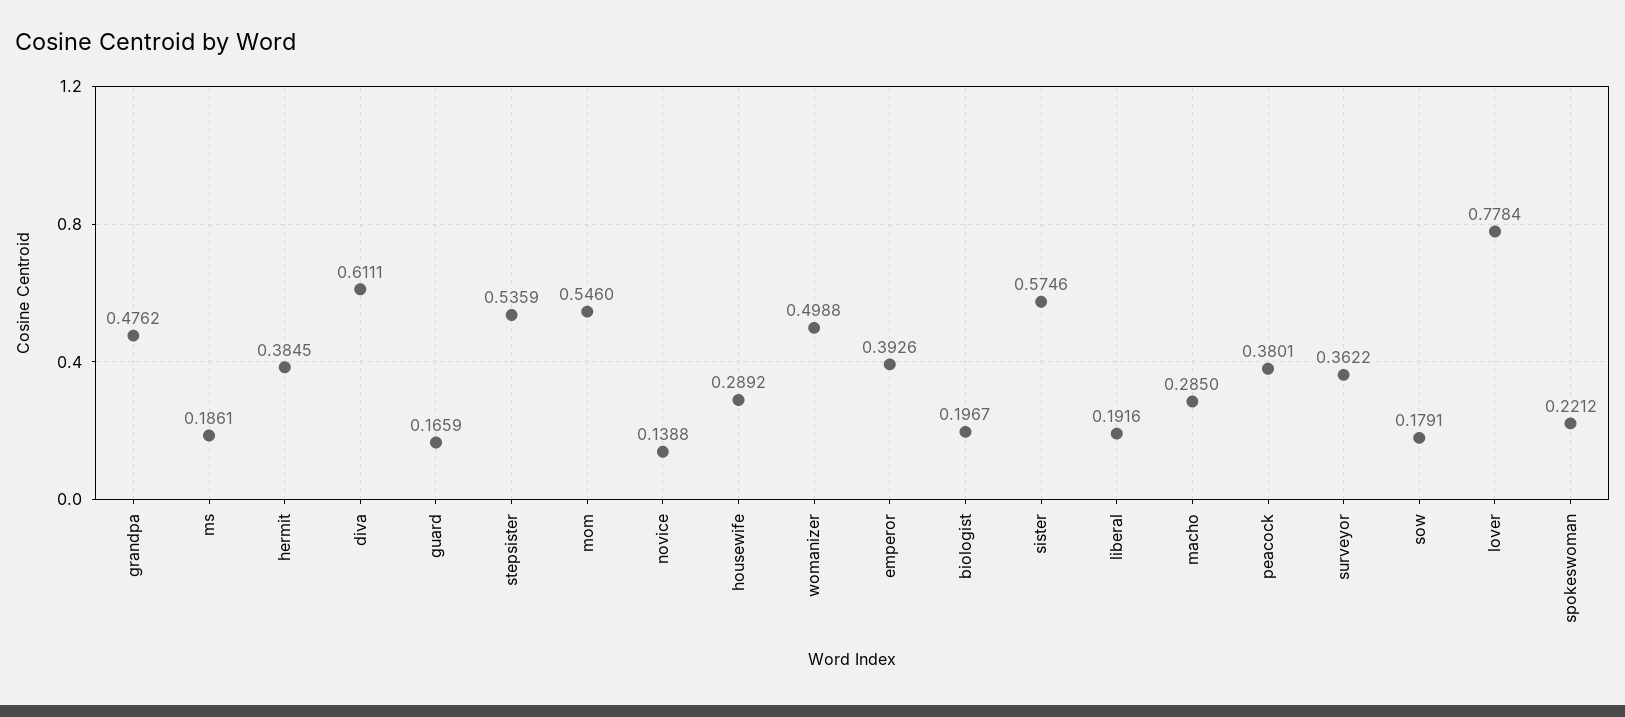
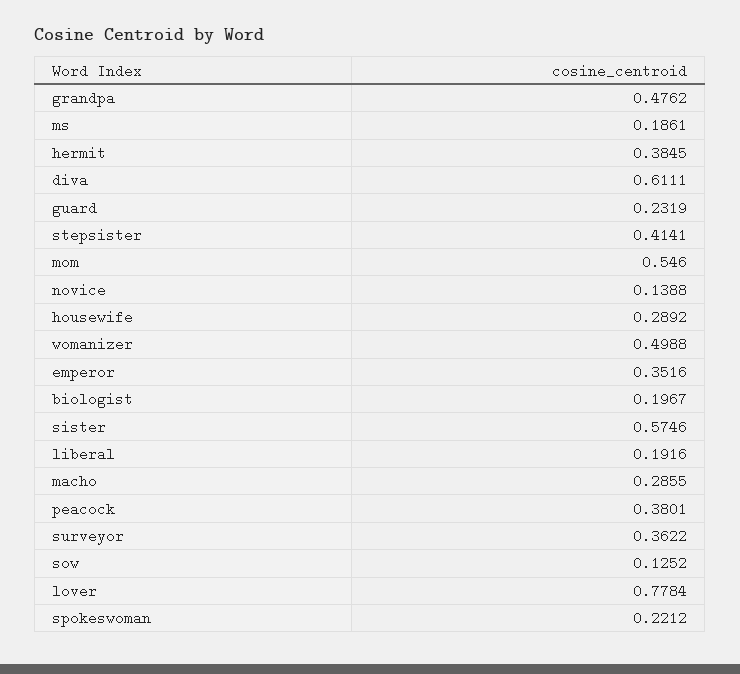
  {
    "grandpa": 0.4762,
    "ms": 0.1861,
    "hermit": 0.3845,
    "diva": 0.6111,
-   "guard": 0.1659,
+   "guard": 0.2319,
-   "stepsister": 0.5359,
+   "stepsister": 0.4141,
    "mom": 0.546,
    "novice": 0.1388,
    "housewife": 0.2892,
    "womanizer": 0.4988,
-   "emperor": 0.3926,
+   "emperor": 0.3516,
    "biologist": 0.1967,
    "sister": 0.5746,
    "liberal": 0.1916,
-   "macho": 0.285,
+   "macho": 0.2855,
    "peacock": 0.3801,
    "surveyor": 0.3622,
-   "sow": 0.1791,
+   "sow": 0.1252,
    "lover": 0.7784,
    "spokeswoman": 0.2212
  }

